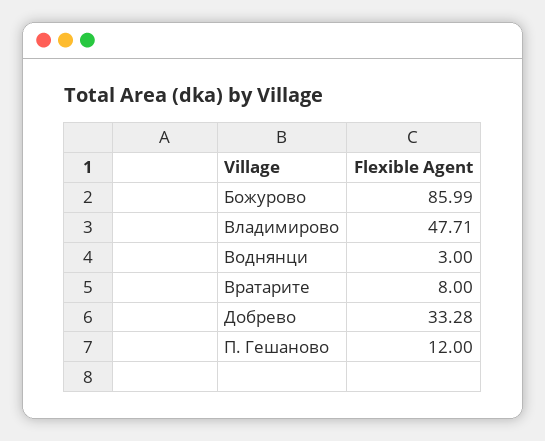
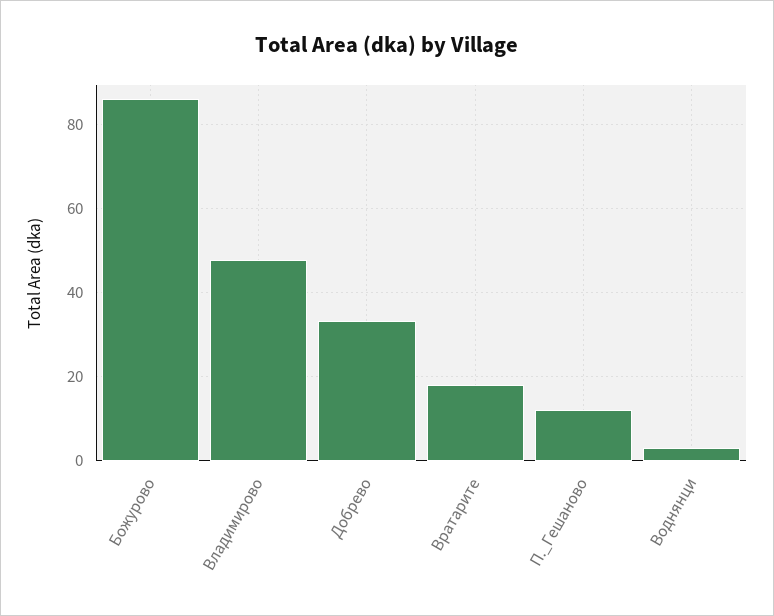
  {
    "Божурово": 85.99,
    "Владимирово": 47.71,
    "Воднянци": 3,
-   "Вратарите": 8,
+   "Вратарите": 18,
    "Добрево": 33.28,
    "П. Гешаново": 12
  }

